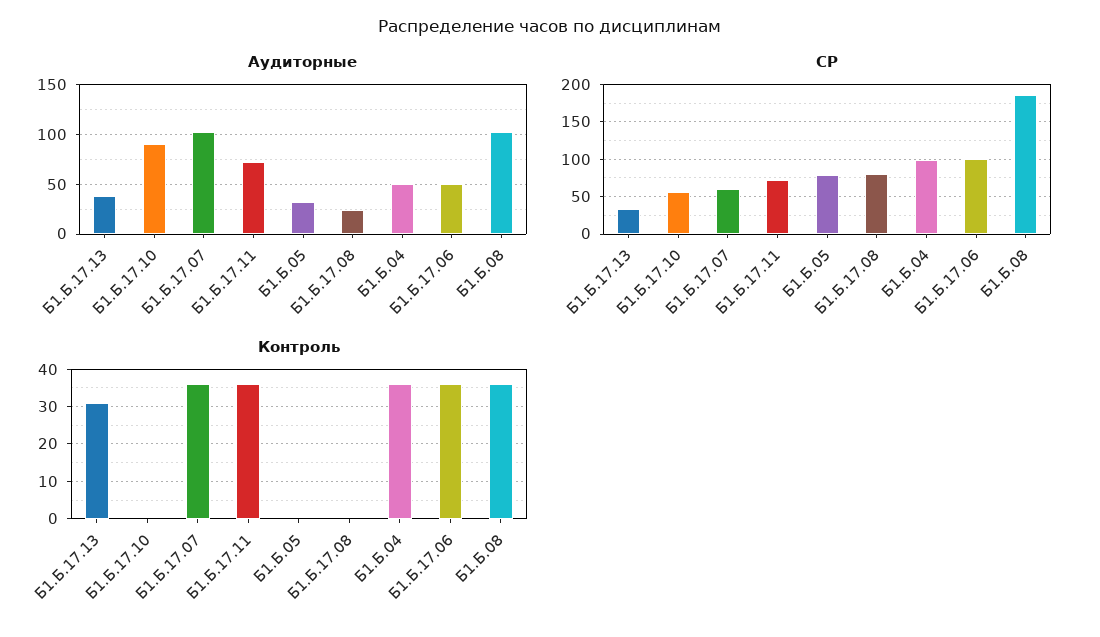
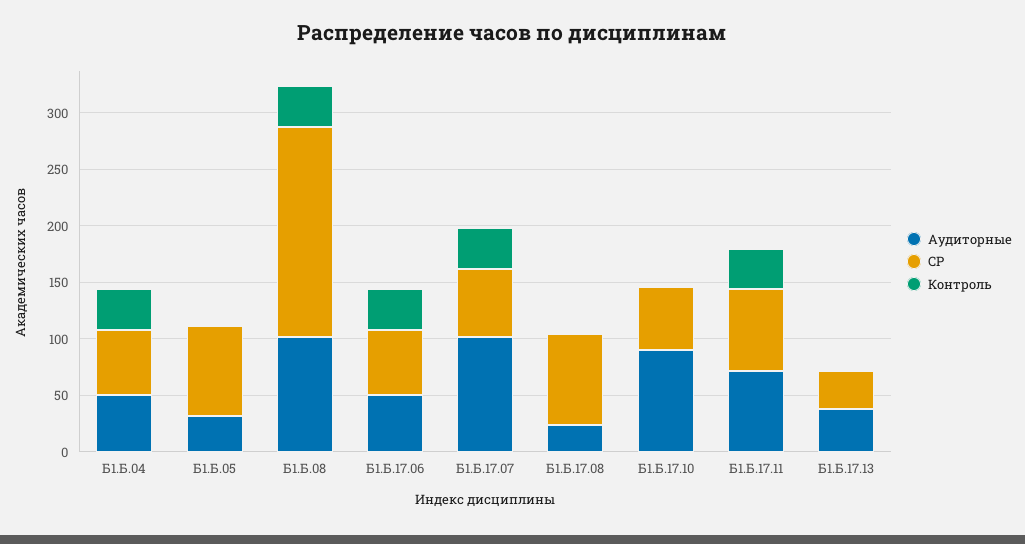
  {
    "Аудиторные": {
      "Б1.Б.17.13": 40,
      "Б1.Б.17.10": 90,
      "Б1.Б.17.07": 100,
      "Б1.Б.17.11": 70,
      "Б1.Б.05": 30,
      "Б1.Б.17.08": 20,
      "Б1.Б.04": 50,
      "Б1.Б.17.06": 50,
      "Б1.Б.08": 100
    },
    "СР": {
      "Б1.Б.17.13": 30,
      "Б1.Б.17.10": 60,
      "Б1.Б.17.07": 60,
      "Б1.Б.17.11": 70,
      "Б1.Б.05": 80,
      "Б1.Б.17.08": 80,
-     "Б1.Б.04": 100,
+     "Б1.Б.04": 60,
-     "Б1.Б.17.06": 100,
+     "Б1.Б.17.06": 60,
      "Б1.Б.08": 190
    },
    "Контроль": {
-     "Б1.Б.17.13": 30,
+     "Б1.Б.17.13": 0,
      "Б1.Б.17.10": 0,
      "Б1.Б.17.07": 35,
      "Б1.Б.17.11": 35,
      "Б1.Б.05": 0,
      "Б1.Б.17.08": 0,
      "Б1.Б.04": 35,
      "Б1.Б.17.06": 35,
      "Б1.Б.08": 35
    }
  }

